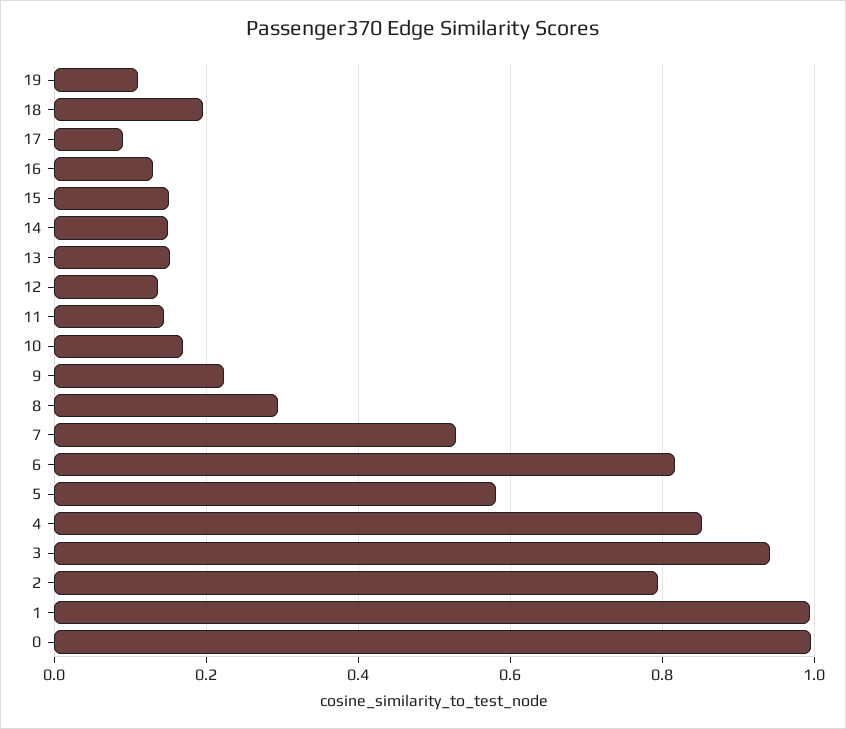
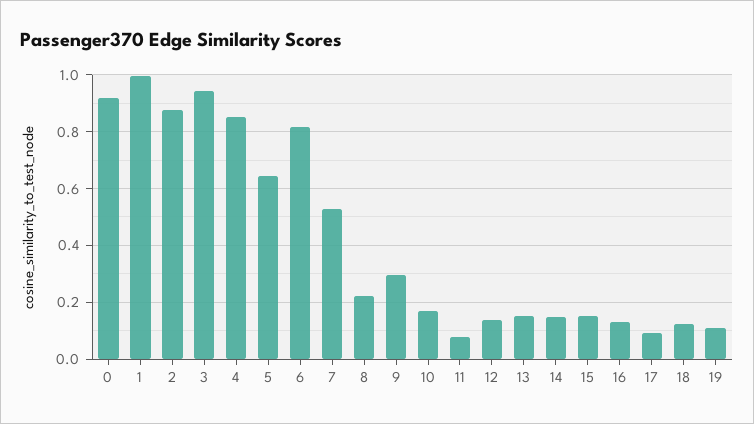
  {
    "19": 0.1,
-   "18": 0.2,
+   "18": 0.125,
    "17": 0.1,
    "16": 0.12,
    "15": 0.16,
    "14": 0.14,
    "13": 0.16,
    "12": 0.14,
-   "11": 0.14,
+   "11": 0.075,
    "10": 0.16,
-   "9": 0.22,
+   "9": 0.3,
-   "8": 0.3,
+   "8": 0.225,
    "7": 0.52,
    "6": 0.82,
-   "5": 0.58,
+   "5": 0.65,
    "4": 0.86,
    "3": 0.94,
-   "2": 0.8,
+   "2": 0.875,
    "1": 1,
-   "0": 1
+   "0": 0.925
  }

